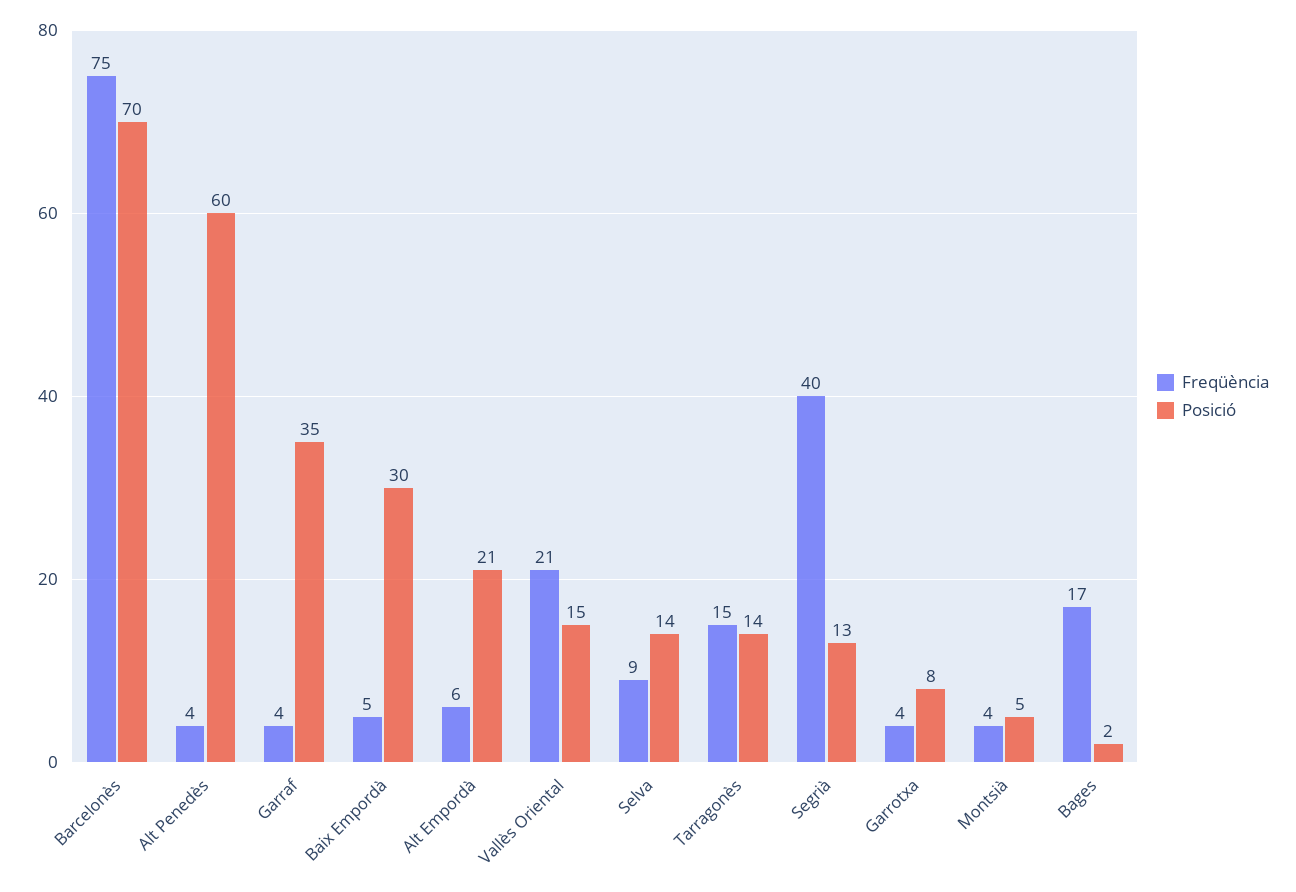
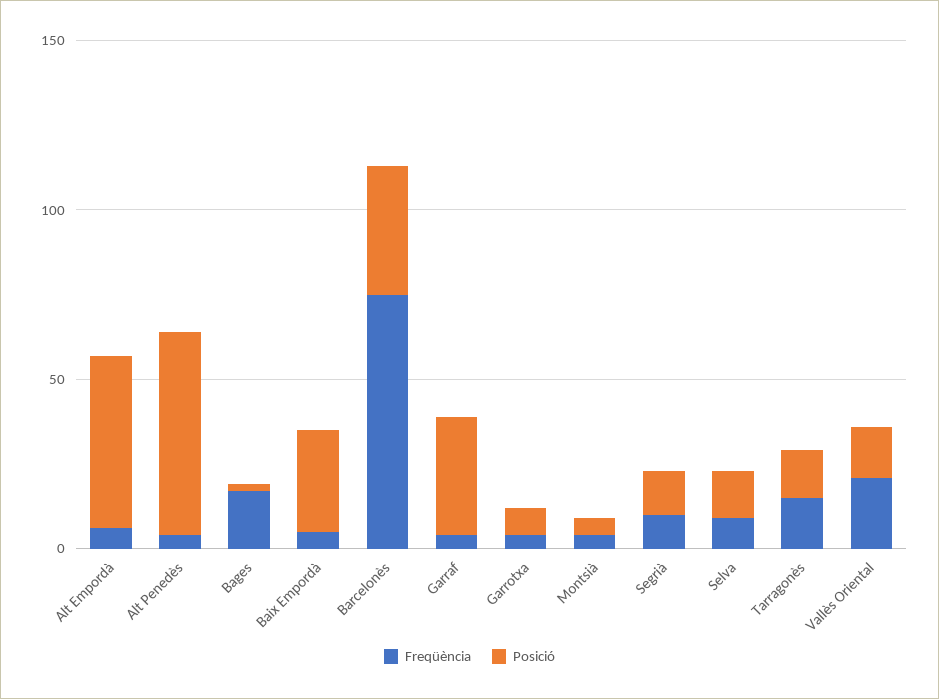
  {
    "Freqüència": {
      "Barcelonès": 75,
      "Alt Penedès": 4,
      "Garraf": 4,
      "Baix Empordà": 5,
      "Alt Empordà": 6,
      "Vallès Oriental": 21,
      "Selva": 9,
      "Tarragonès": 15,
-     "Segrià": 40,
+     "Segrià": 10,
      "Garrotxa": 4,
      "Montsià": 4,
      "Bages": 17
    },
    "Posició": {
-     "Barcelonès": 70,
+     "Barcelonès": 40,
      "Alt Penedès": 60,
      "Garraf": 35,
      "Baix Empordà": 30,
-     "Alt Empordà": 21,
+     "Alt Empordà": 50,
      "Vallès Oriental": 15,
      "Selva": 14,
      "Tarragonès": 14,
      "Segrià": 13,
      "Garrotxa": 8,
      "Montsià": 5,
      "Bages": 2
    }
  }

